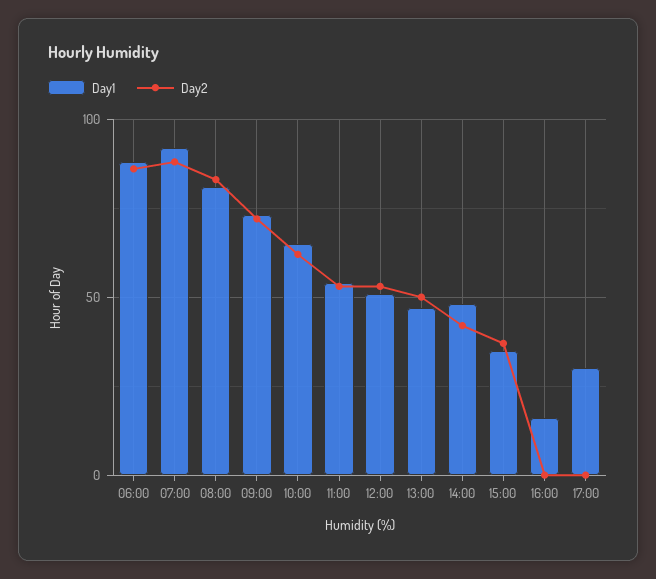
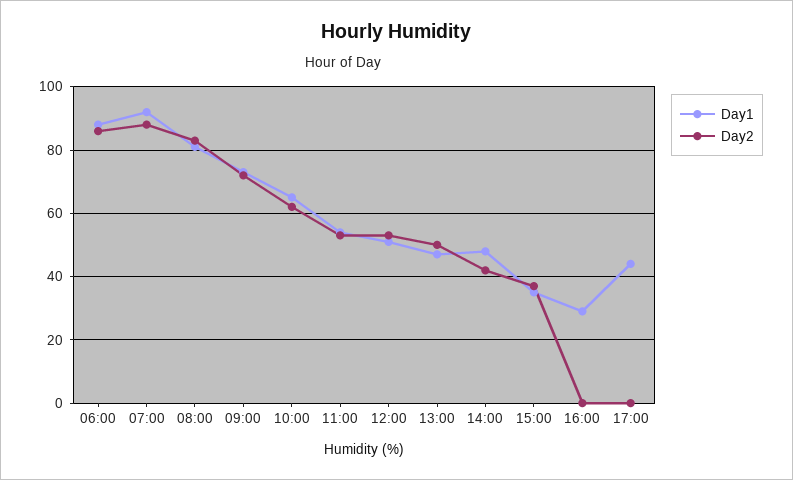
  {
    "Day1": {
      "06:00": 90,
      "07:00": 90,
      "08:00": 80,
      "09:00": 75,
      "10:00": 65,
      "11:00": 55,
      "12:00": 50,
      "13:00": 45,
      "14:00": 50,
      "15:00": 35,
-     "16:00": 15,
+     "16:00": 30,
-     "17:00": 30
+     "17:00": 45
    },
    "Day2": {
      "06:00": 85,
      "07:00": 90,
      "08:00": 85,
      "09:00": 70,
      "10:00": 60,
      "11:00": 55,
      "12:00": 55,
      "13:00": 50,
      "14:00": 40,
      "15:00": 35,
      "16:00": 0,
      "17:00": 0
    }
  }

